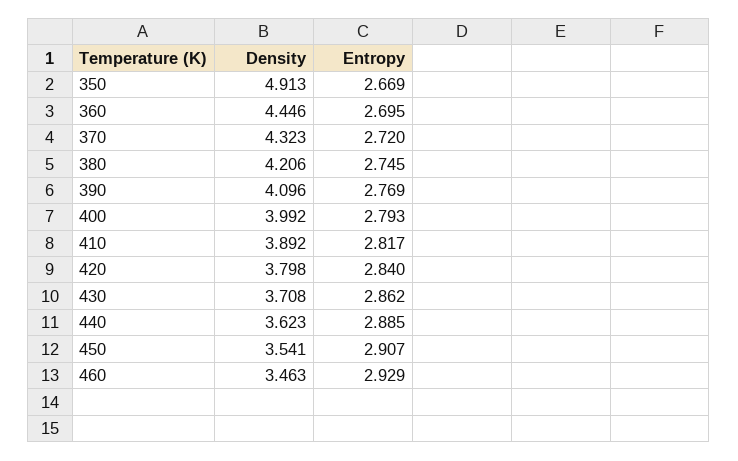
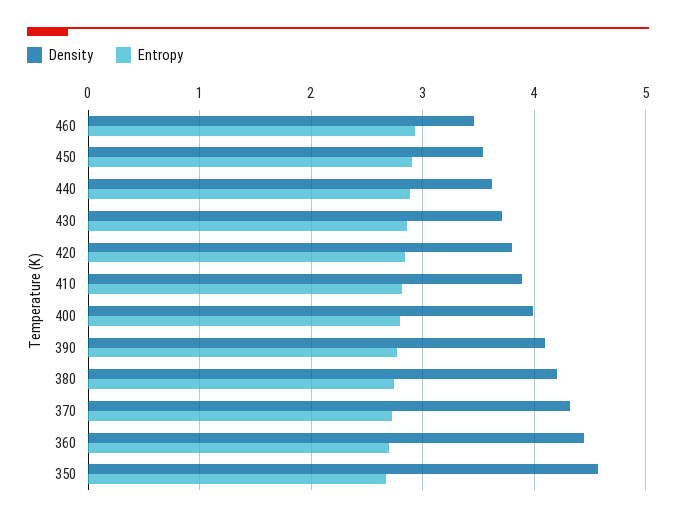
  {
    "Density": {
-     "350": 4.913,
+     "350": 4.6,
      "360": 4.446,
      "370": 4.323,
      "380": 4.206,
      "390": 4.096,
      "400": 3.992,
      "410": 3.892,
      "420": 3.798,
      "430": 3.708,
      "440": 3.623,
      "450": 3.541,
      "460": 3.463
    },
    "Entropy": {
      "350": 2.669,
      "360": 2.695,
      "370": 2.72,
      "380": 2.745,
      "390": 2.769,
      "400": 2.793,
      "410": 2.817,
      "420": 2.84,
      "430": 2.862,
      "440": 2.885,
      "450": 2.907,
      "460": 2.929
    }
  }

